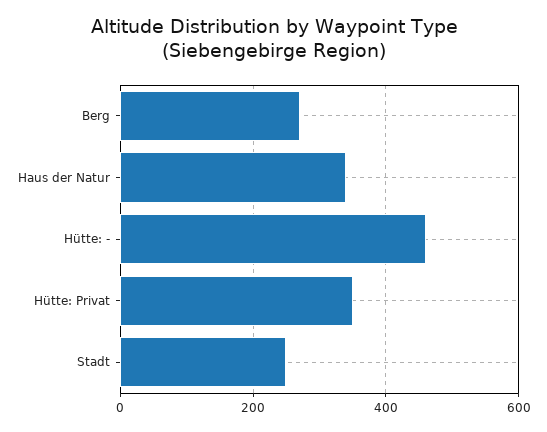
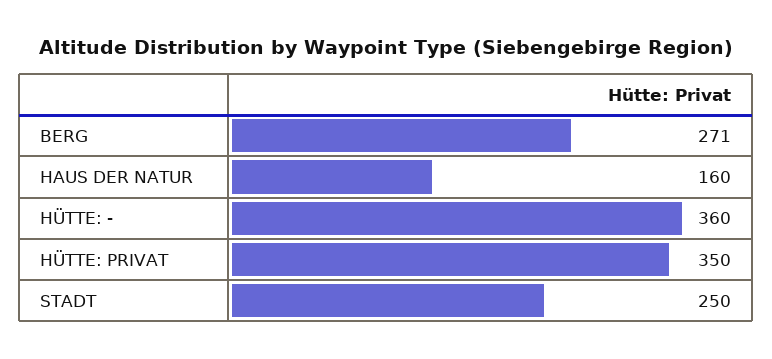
  {
    "Berg": 271,
-   "Haus der Natur": 340,
+   "Haus der Natur": 160,
-   "Hütte: -": 460,
+   "Hütte: -": 360,
    "Hütte: Privat": 350,
    "Stadt": 250
  }

